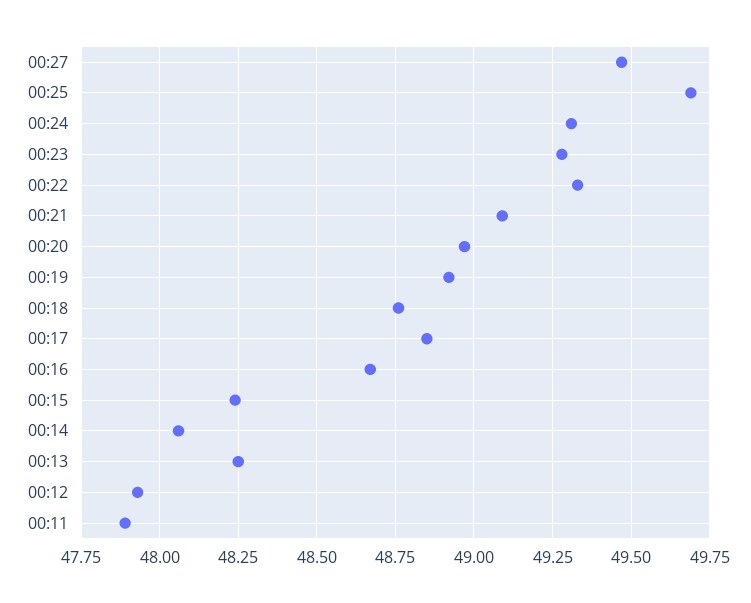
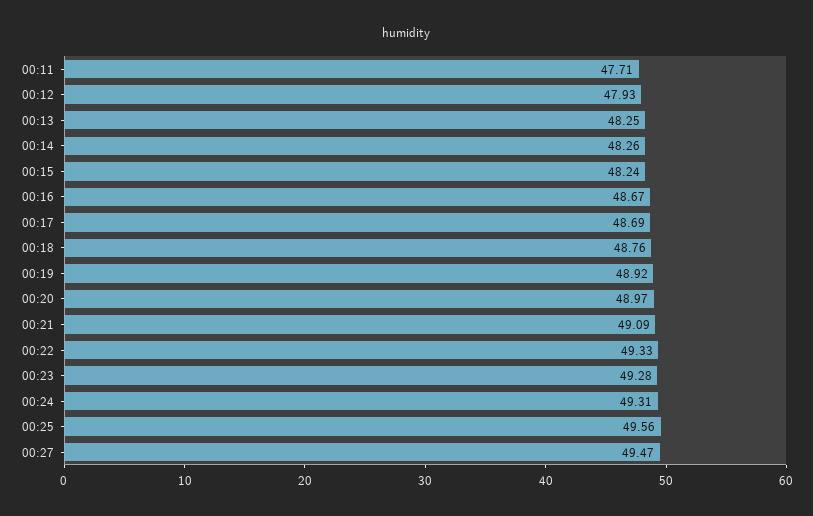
  {
    "00:27": 49.47,
-   "00:25": 49.7,
+   "00:25": 49.56,
    "00:24": 49.31,
    "00:23": 49.28,
    "00:22": 49.33,
    "00:21": 49.09,
    "00:20": 48.97,
    "00:19": 48.92,
    "00:18": 48.76,
-   "00:17": 48.85,
+   "00:17": 48.69,
    "00:16": 48.67,
    "00:15": 48.24,
-   "00:14": 48.05,
+   "00:14": 48.26,
    "00:13": 48.25,
    "00:12": 47.93,
-   "00:11": 47.9
+   "00:11": 47.71
  }

